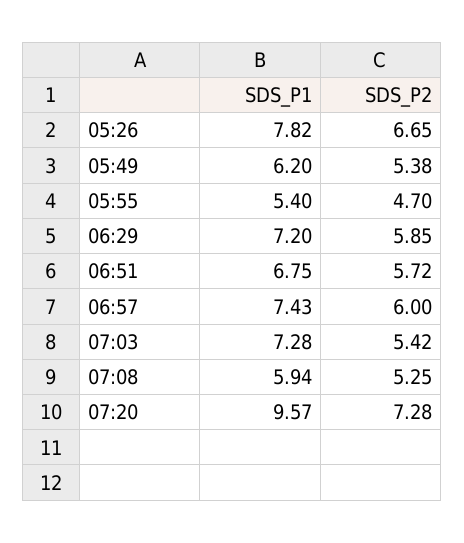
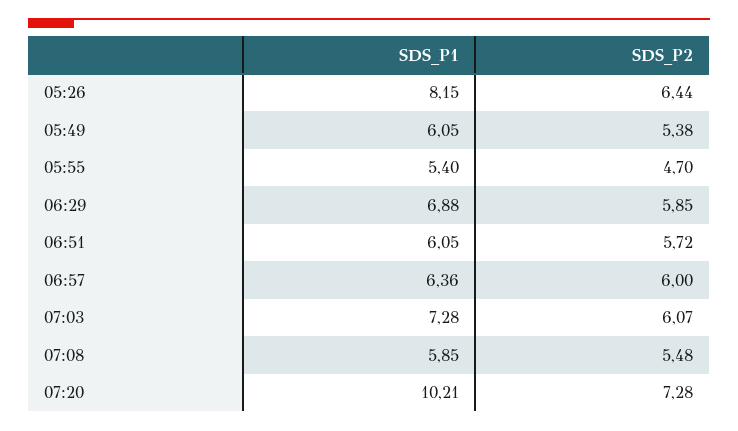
  {
    "SDS_P1": {
-     "05:26": 7.82,
+     "05:26": 8.15,
-     "05:49": 6.2,
+     "05:49": 6.05,
      "05:55": 5.4,
-     "06:29": 7.2,
+     "06:29": 6.88,
-     "06:51": 6.75,
+     "06:51": 6.05,
-     "06:57": 7.43,
+     "06:57": 6.36,
      "07:03": 7.28,
-     "07:08": 5.94,
+     "07:08": 5.85,
-     "07:20": 9.57
+     "07:20": 10.21
    },
    "SDS_P2": {
-     "05:26": 6.65,
+     "05:26": 6.44,
      "05:49": 5.38,
      "05:55": 4.7,
      "06:29": 5.85,
      "06:51": 5.72,
      "06:57": 6,
-     "07:03": 5.42,
+     "07:03": 6.07,
-     "07:08": 5.25,
+     "07:08": 5.48,
      "07:20": 7.28
    }
  }

